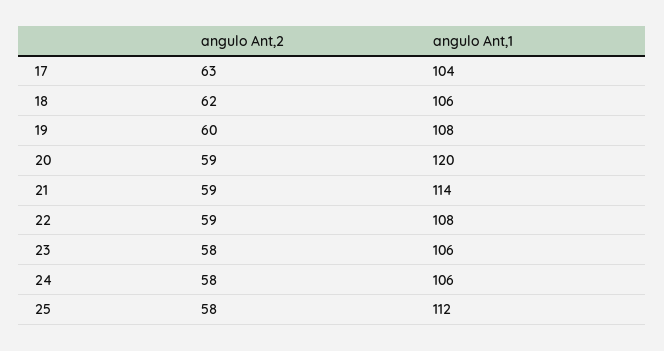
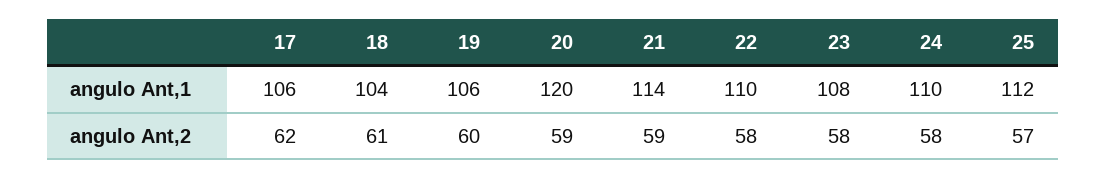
  {
    "angulo Ant,2": {
-     "17": 63,
+     "17": 62,
-     "18": 62,
+     "18": 61,
      "19": 60,
      "20": 59,
      "21": 59,
-     "22": 59,
+     "22": 58,
      "23": 58,
      "24": 58,
-     "25": 58
+     "25": 57
    },
    "angulo Ant,1": {
-     "17": 104,
+     "17": 106,
-     "18": 106,
+     "18": 104,
-     "19": 108,
+     "19": 106,
      "20": 120,
      "21": 114,
-     "22": 108,
+     "22": 110,
-     "23": 106,
+     "23": 108,
-     "24": 106,
+     "24": 110,
      "25": 112
    }
  }

